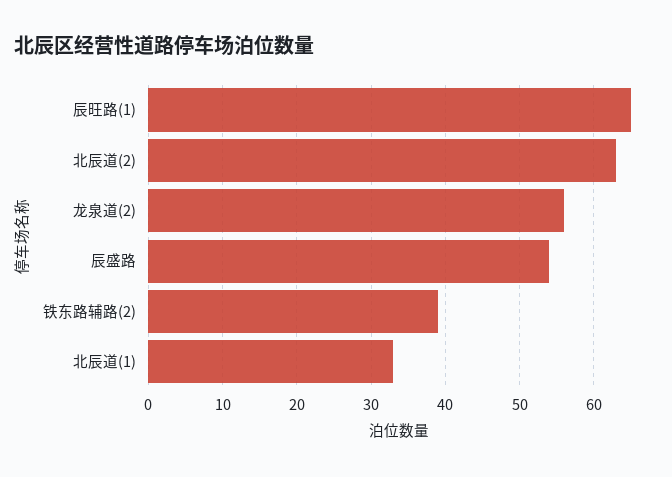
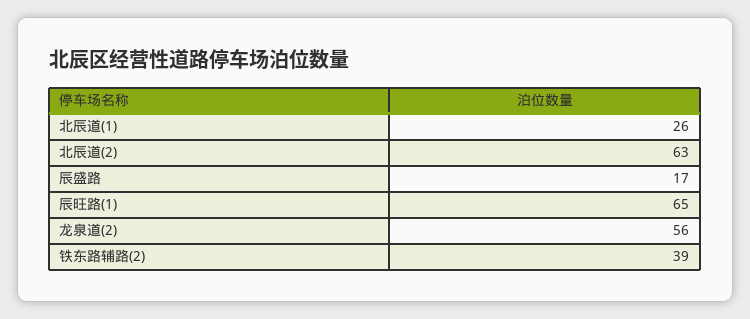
  {
    "辰旺路(1)": 65,
    "北辰道(2)": 63,
    "龙泉道(2)": 56,
-   "辰盛路": 54,
+   "辰盛路": 17,
    "铁东路辅路(2)": 39,
-   "北辰道(1)": 33
+   "北辰道(1)": 26
  }

